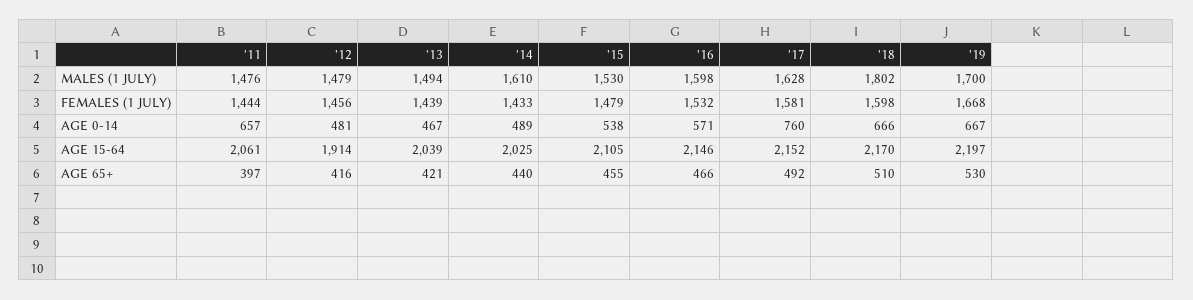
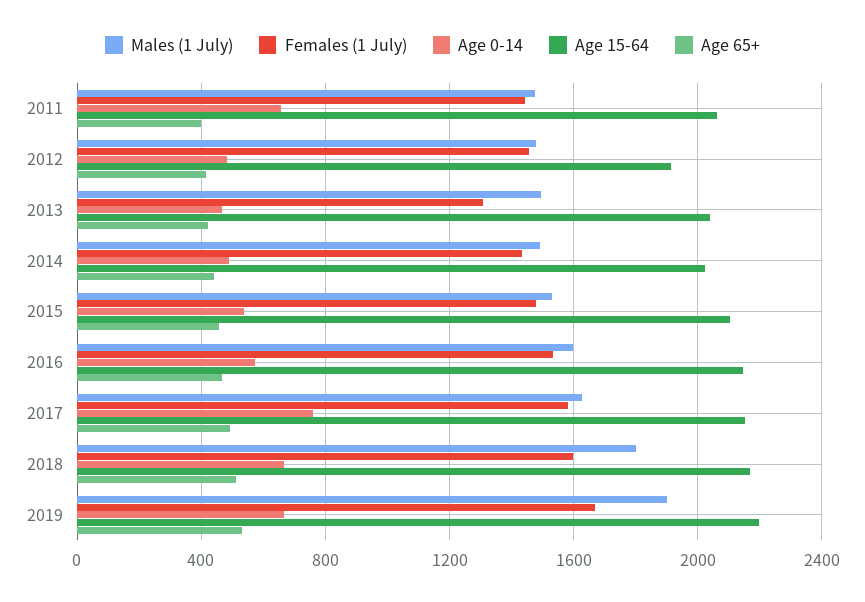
  {
    "MALES (1 JULY)": {
      "'11": 1476,
      "'12": 1479,
      "'13": 1494,
-     "'14": 1610,
+     "'14": 1500,
      "'15": 1530,
      "'16": 1598,
      "'17": 1628,
      "'18": 1802,
-     "'19": 1700
+     "'19": 1900
    },
    "FEMALES (1 JULY)": {
      "'11": 1444,
      "'12": 1456,
-     "'13": 1439,
+     "'13": 1300,
      "'14": 1433,
      "'15": 1479,
      "'16": 1532,
      "'17": 1581,
      "'18": 1598,
      "'19": 1668
    },
    "AGE 0-14": {
      "'11": 657,
      "'12": 481,
      "'13": 467,
      "'14": 489,
      "'15": 538,
      "'16": 571,
      "'17": 760,
      "'18": 666,
      "'19": 667
    },
    "AGE 15-64": {
      "'11": 2061,
      "'12": 1914,
      "'13": 2039,
      "'14": 2025,
      "'15": 2105,
      "'16": 2146,
      "'17": 2152,
      "'18": 2170,
      "'19": 2197
    },
    "AGE 65+": {
      "'11": 397,
      "'12": 416,
      "'13": 421,
      "'14": 440,
      "'15": 455,
      "'16": 466,
      "'17": 492,
      "'18": 510,
      "'19": 530
    }
  }

